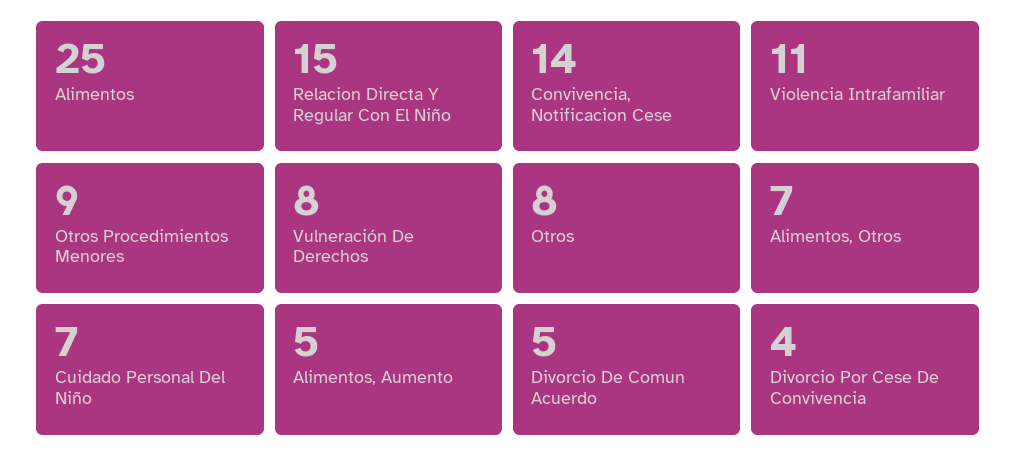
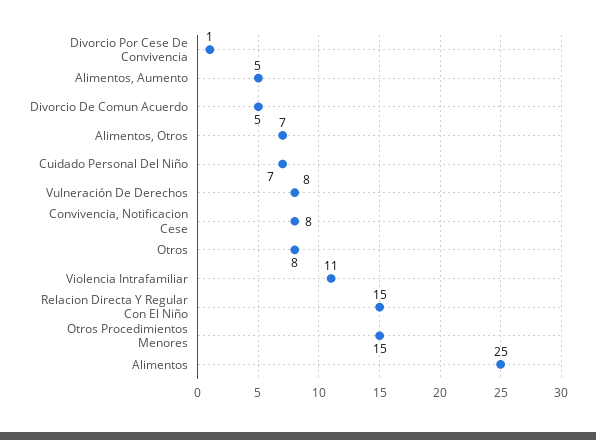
  {
    "Alimentos": 25,
    "Relacion Directa Y Regular Con El Niño": 15,
-   "Convivencia, Notificacion Cese": 14,
+   "Convivencia, Notificacion Cese": 8,
    "Violencia Intrafamiliar": 11,
-   "Otros Procedimientos Menores": 9,
+   "Otros Procedimientos Menores": 15,
    "Vulneración De Derechos": 8,
    "Otros": 8,
    "Alimentos, Otros": 7,
    "Cuidado Personal Del Niño": 7,
    "Alimentos, Aumento": 5,
    "Divorcio De Comun Acuerdo": 5,
-   "Divorcio Por Cese De Convivencia": 4
+   "Divorcio Por Cese De Convivencia": 1
  }

